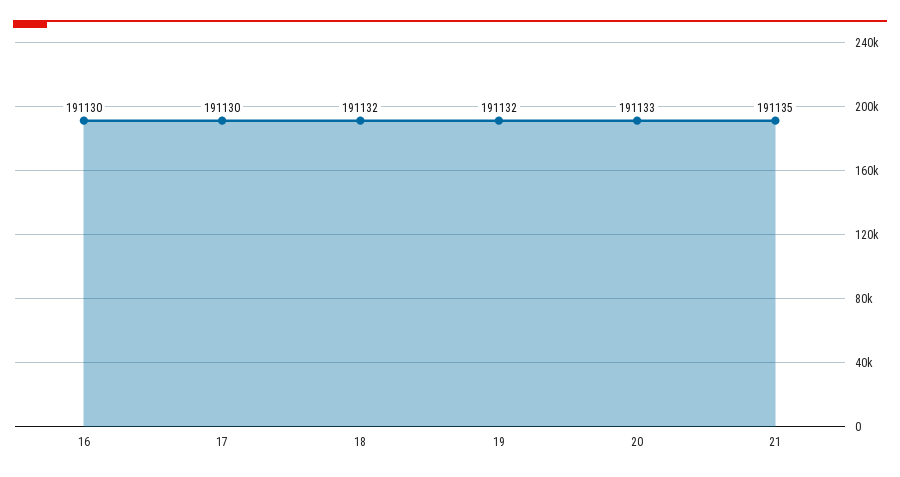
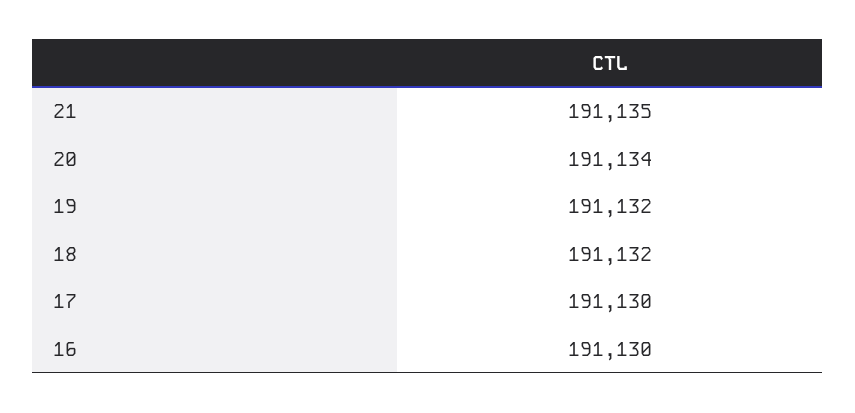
  {
    "16": 191130,
    "17": 191130,
    "18": 191132,
    "19": 191132,
-   "20": 191133,
+   "20": 191134,
    "21": 191135
  }

